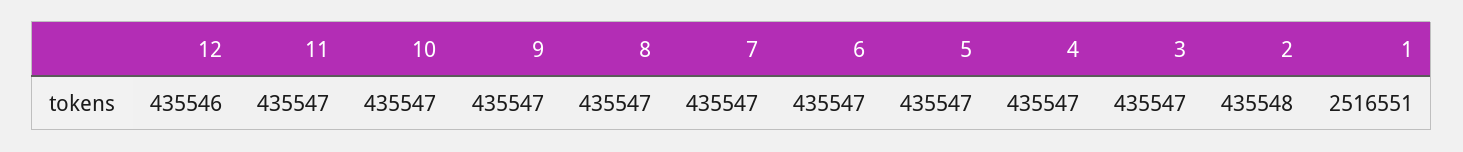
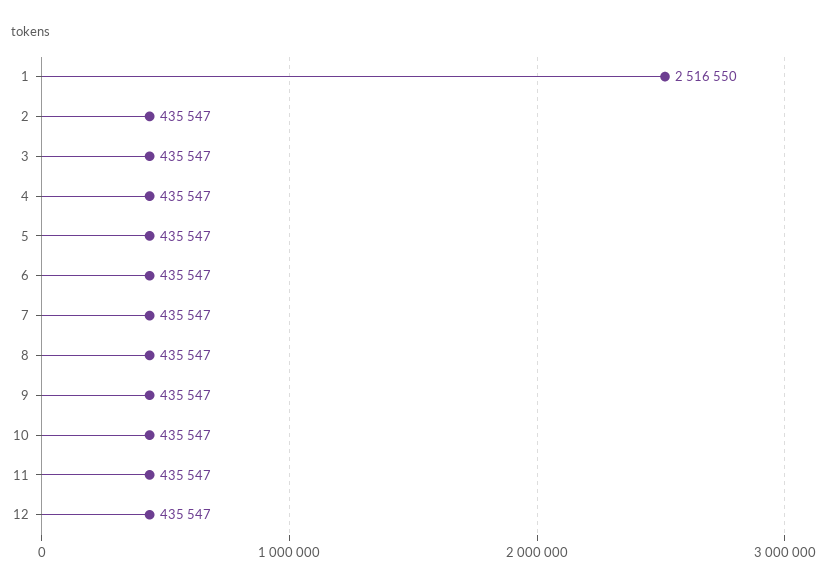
  {
-   "12": 435546,
+   "12": 435547,
    "11": 435547,
    "10": 435547,
    "9": 435547,
    "8": 435547,
    "7": 435547,
    "6": 435547,
    "5": 435547,
    "4": 435547,
    "3": 435547,
-   "2": 435548,
+   "2": 435547,
-   "1": 2516551
+   "1": 2516550
  }

